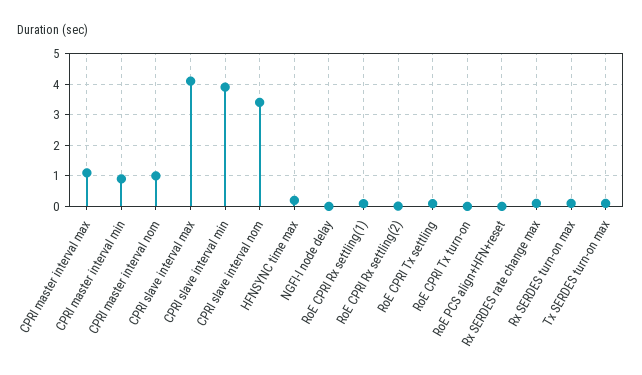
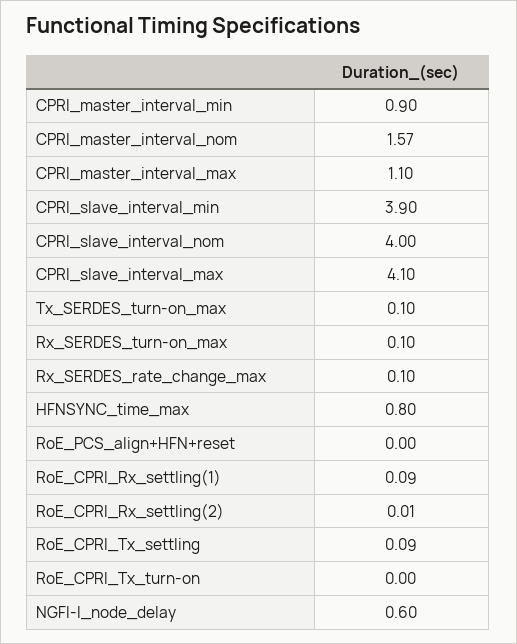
  {
    "CPRI master interval max": 1.1,
    "CPRI master interval min": 0.9,
-   "CPRI master interval nom": 1,
+   "CPRI master interval nom": 1.57,
    "CPRI slave interval max": 4.1,
    "CPRI slave interval min": 3.9,
-   "CPRI slave interval nom": 3.4,
+   "CPRI slave interval nom": 4,
-   "HFNSYNC time max": 0.2,
+   "HFNSYNC time max": 0.8,
-   "NGFI-I node delay": 0,
+   "NGFI-I node delay": 0.6,
    "RoE CPRI Rx settling(1)": 0.09,
    "RoE CPRI Rx settling(2)": 0.01,
    "RoE CPRI Tx settling": 0.09,
    "RoE CPRI Tx turn-on": 0,
    "RoE PCS align+HFN+reset": 0,
    "Rx SERDES rate change max": 0.1,
    "Rx SERDES turn-on max": 0.1,
    "Tx SERDES turn-on max": 0.1
  }

